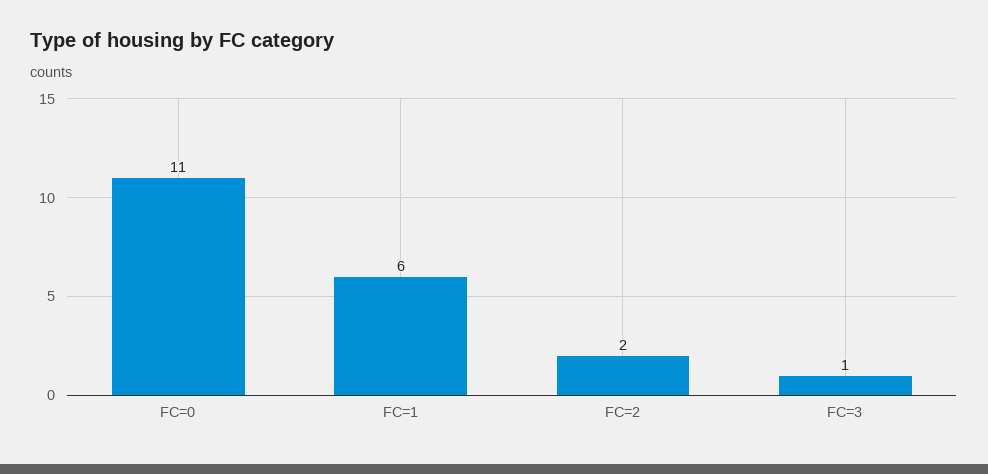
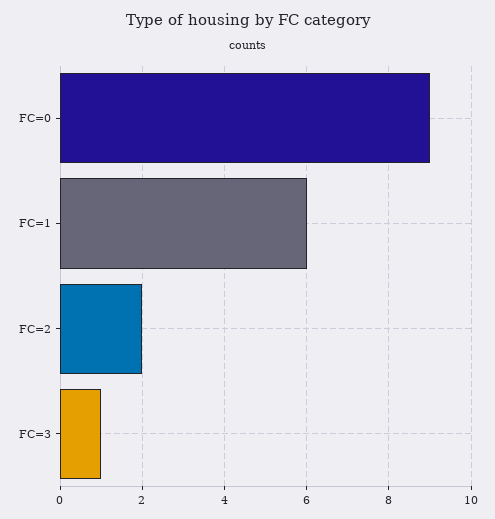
  {
-   "FC=0": 11,
+   "FC=0": 9,
    "FC=1": 6,
    "FC=2": 2,
    "FC=3": 1
  }

